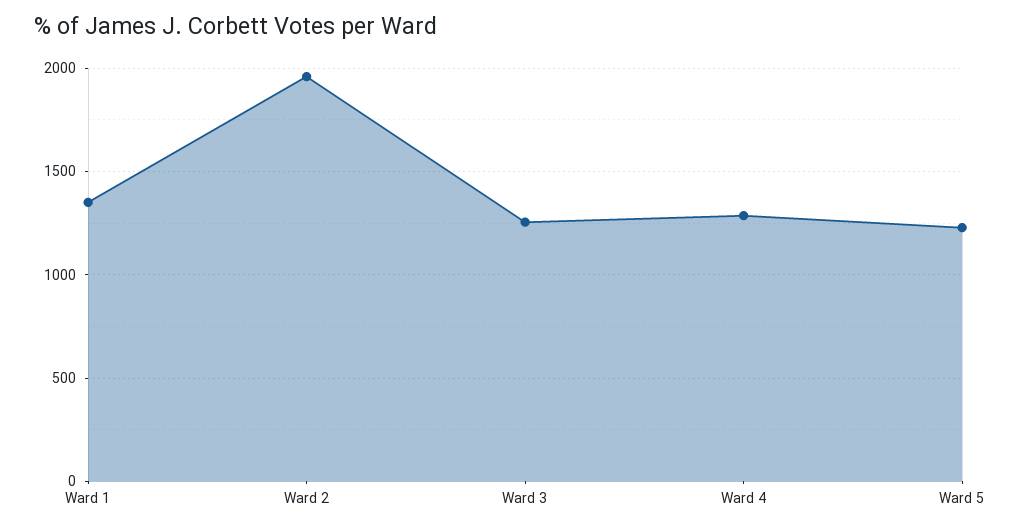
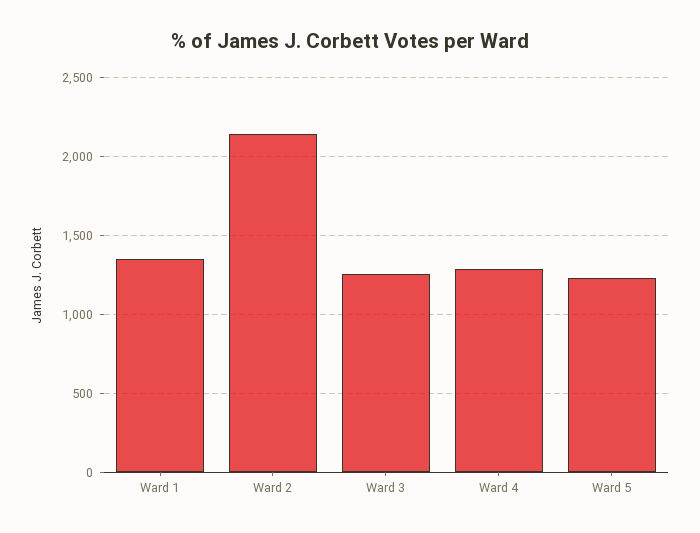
  {
    "Ward 1": 1350,
-   "Ward 2": 1950,
+   "Ward 2": 2150,
    "Ward 3": 1250,
    "Ward 4": 1300,
    "Ward 5": 1250
  }

